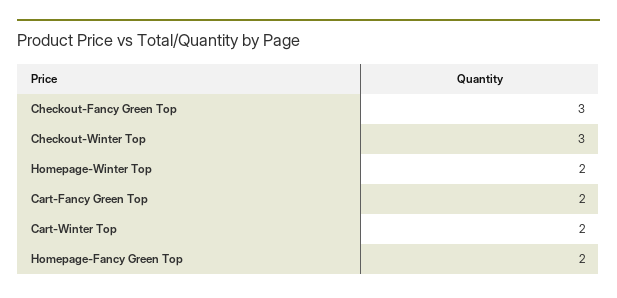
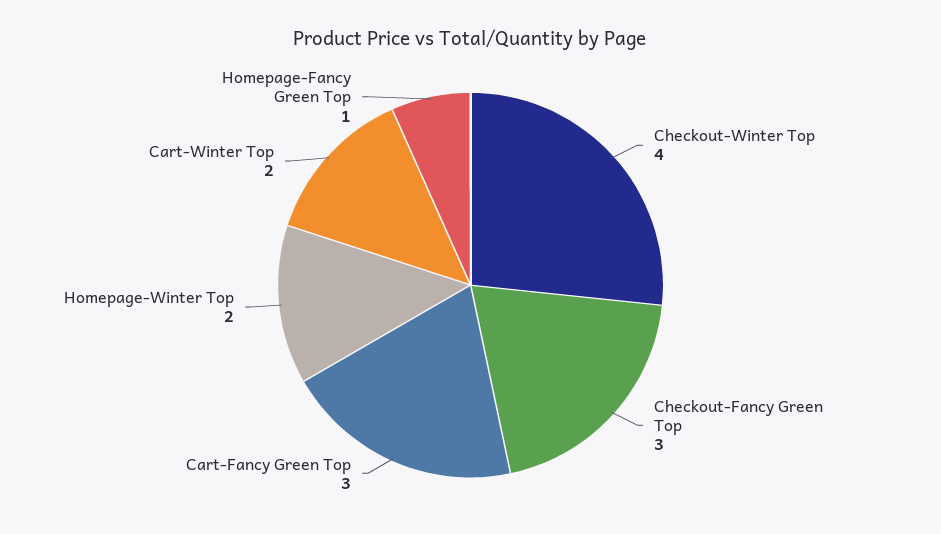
  {
    "Checkout-Fancy Green Top": 3,
-   "Checkout-Winter Top": 3,
+   "Checkout-Winter Top": 4,
    "Homepage-Winter Top": 2,
-   "Cart-Fancy Green Top": 2,
+   "Cart-Fancy Green Top": 3,
    "Cart-Winter Top": 2,
-   "Homepage-Fancy Green Top": 2
+   "Homepage-Fancy Green Top": 1
  }

